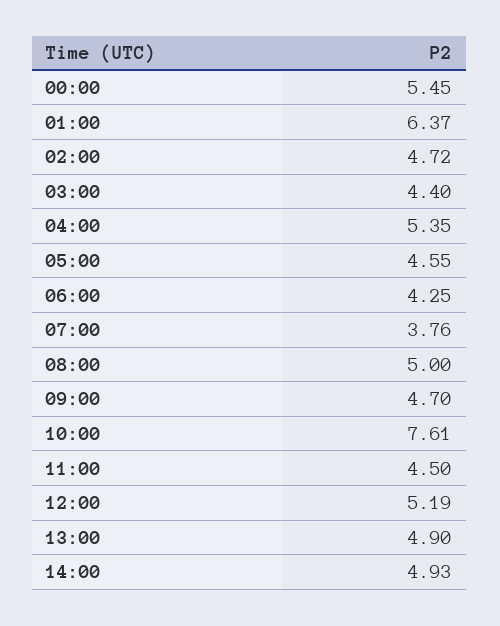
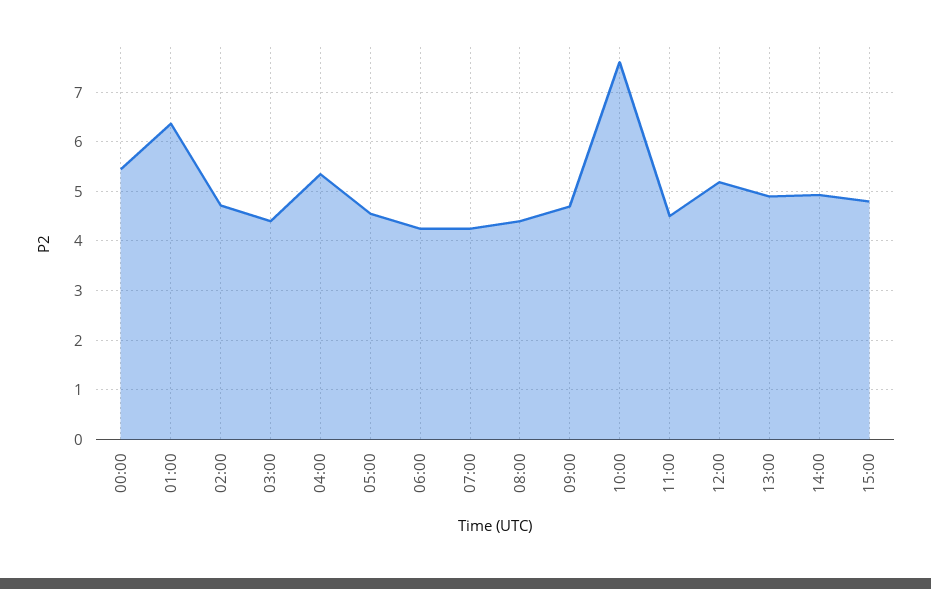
  {
    "00:00": 5.45,
    "01:00": 6.37,
    "02:00": 4.72,
    "03:00": 4.4,
    "04:00": 5.35,
    "05:00": 4.55,
    "06:00": 4.25,
-   "07:00": 3.76,
+   "07:00": 4.2,
-   "08:00": 5,
+   "08:00": 4.4,
    "09:00": 4.7,
    "10:00": 7.61,
    "11:00": 4.5,
    "12:00": 5.19,
    "13:00": 4.9,
-   "14:00": 4.93
+   "14:00": 4.93,
+   "15:00": 4.8
  }

